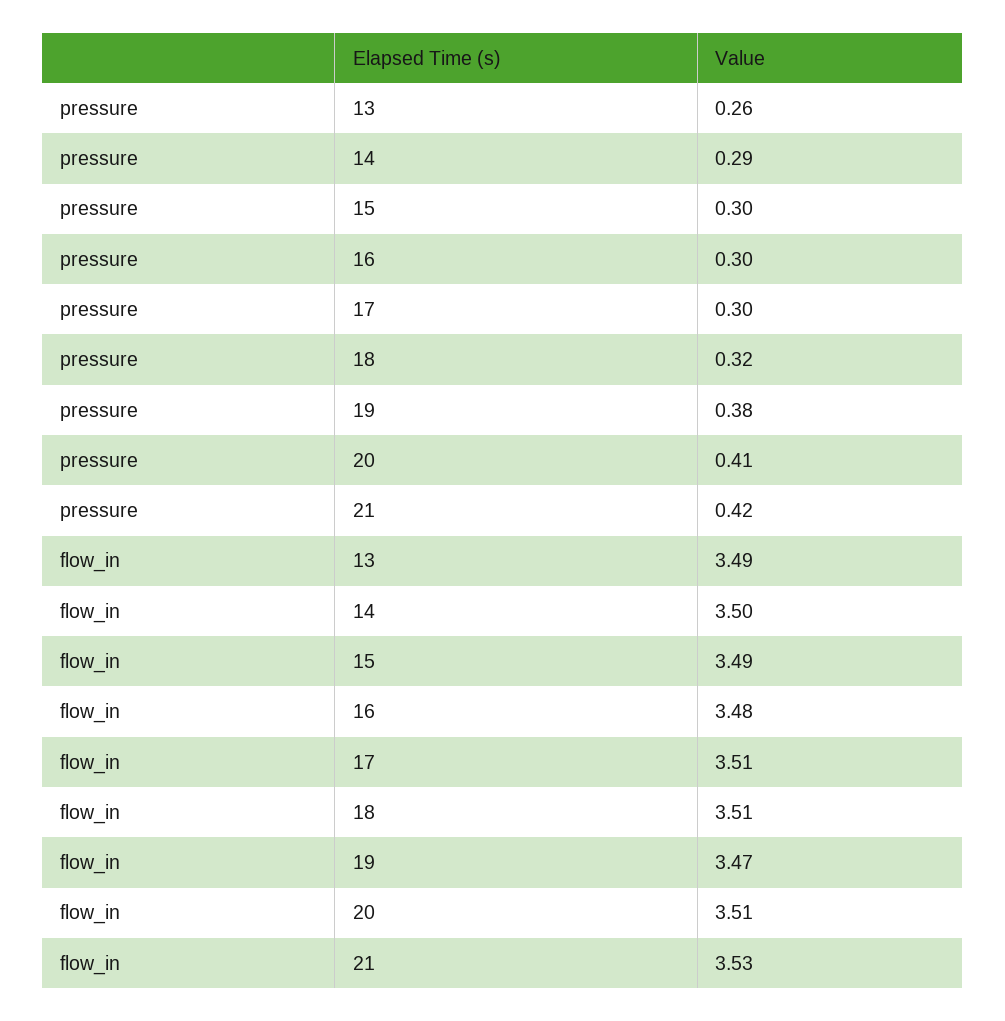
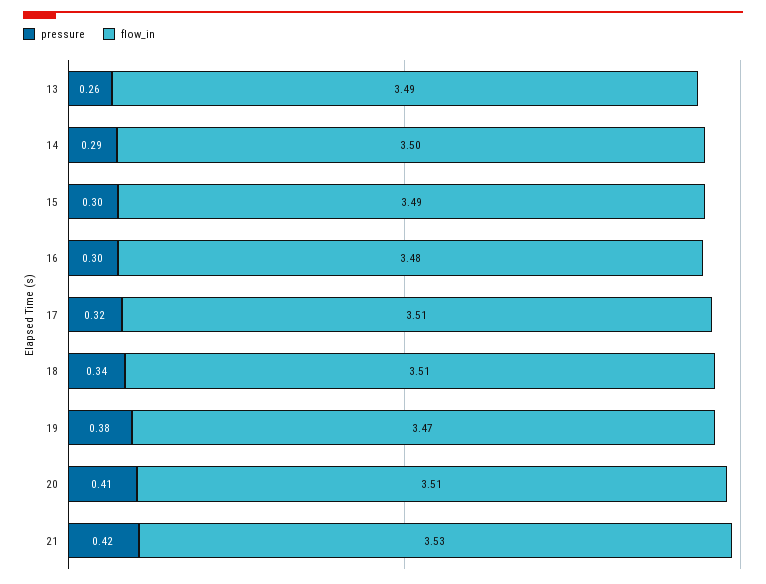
  {
    "pressure": {
      "13": 0.26,
      "14": 0.29,
      "15": 0.3,
      "16": 0.3,
-     "17": 0.3,
+     "17": 0.32,
-     "18": 0.32,
+     "18": 0.34,
      "19": 0.38,
      "20": 0.41,
      "21": 0.42
    },
    "flow_in": {
      "13": 3.49,
      "14": 3.5,
      "15": 3.49,
      "16": 3.48,
      "17": 3.51,
      "18": 3.51,
      "19": 3.47,
      "20": 3.51,
      "21": 3.53
    }
  }

